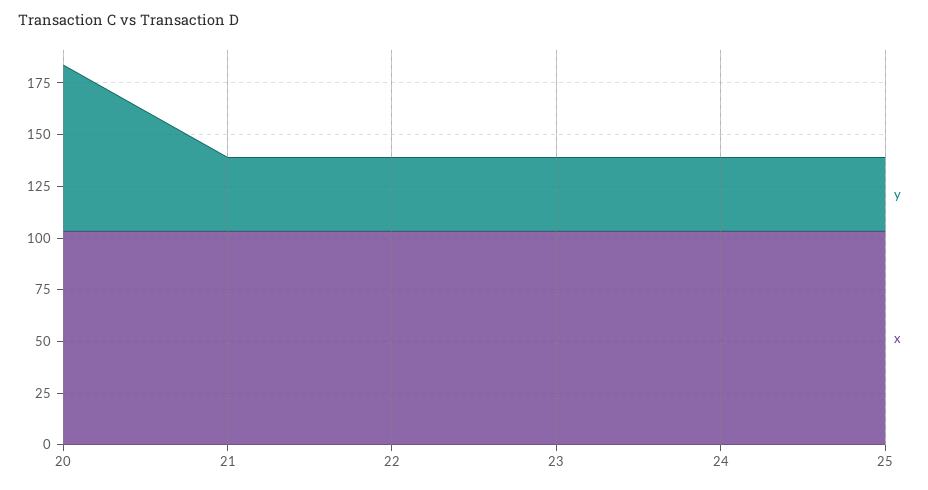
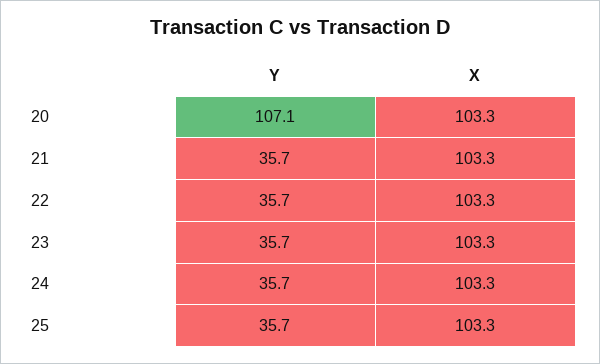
  {
    "y": {
-     "20": 80,
+     "20": 107.1,
      "21": 35.7,
      "22": 35.7,
      "23": 35.7,
      "24": 35.7,
      "25": 35.7
    },
    "x": {
      "20": 103.3,
      "21": 103.3,
      "22": 103.3,
      "23": 103.3,
      "24": 103.3,
      "25": 103.3
    }
  }

